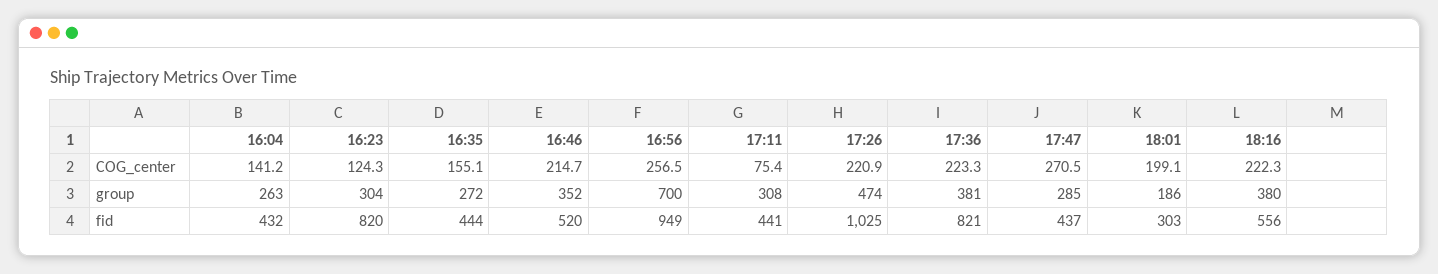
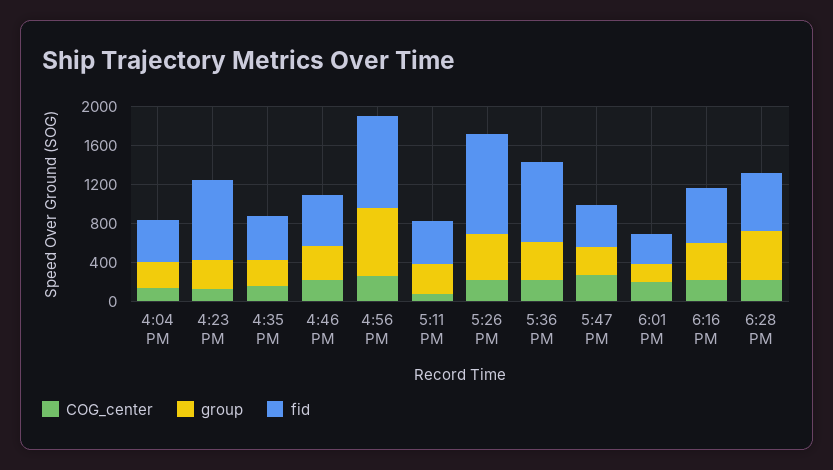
  {
    "COG_center": {
      "16:04": 141.2,
      "16:23": 124.3,
      "16:35": 155.1,
      "16:46": 214.7,
      "16:56": 256.5,
      "17:11": 75.4,
      "17:26": 220.9,
      "17:36": 223.3,
      "17:47": 270.5,
      "18:01": 199.1,
-     "18:16": 222.3
+     "18:16": 222.3,
+     "6:28 PM": 200
    },
    "group": {
      "16:04": 263,
      "16:23": 304,
      "16:35": 272,
      "16:46": 352,
      "16:56": 700,
      "17:11": 308,
      "17:26": 474,
      "17:36": 381,
      "17:47": 285,
      "18:01": 186,
-     "18:16": 380
+     "18:16": 380,
+     "6:28 PM": 500
    },
    "fid": {
      "16:04": 432,
      "16:23": 820,
      "16:35": 444,
      "16:46": 520,
      "16:56": 949,
      "17:11": 441,
      "17:26": 1025,
      "17:36": 821,
      "17:47": 437,
      "18:01": 303,
-     "18:16": 556
+     "18:16": 556,
+     "6:28 PM": 600
    }
  }

